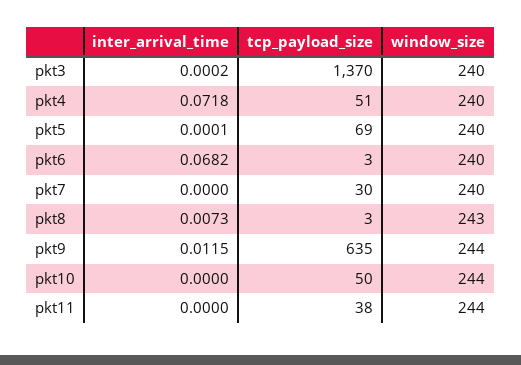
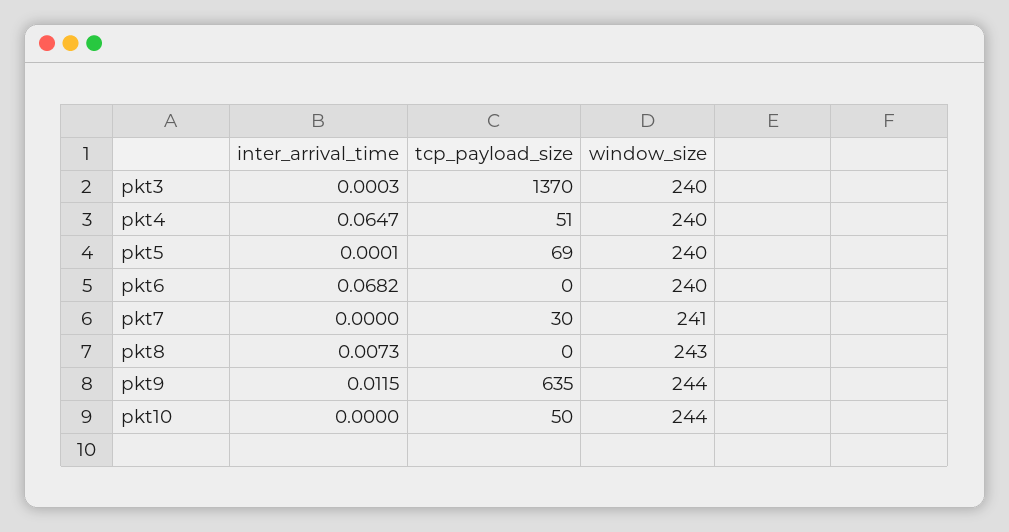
  {
    "inter_arrival_time": {
-     "pkt3": 0.0002,
+     "pkt3": 0.0003,
-     "pkt4": 0.0718,
+     "pkt4": 0.0647,
      "pkt5": 0.0001,
      "pkt6": 0.0682,
      "pkt7": 0,
      "pkt8": 0.0073,
      "pkt9": 0.0115,
-     "pkt10": 0,
+     "pkt10": 0
-     "pkt11": 0
    },
    "tcp_payload_size": {
      "pkt3": 1370,
      "pkt4": 51,
      "pkt5": 69,
-     "pkt6": 3,
+     "pkt6": 0,
      "pkt7": 30,
-     "pkt8": 3,
+     "pkt8": 0,
      "pkt9": 635,
-     "pkt10": 50,
+     "pkt10": 50
-     "pkt11": 38
    },
    "window_size": {
      "pkt3": 240,
      "pkt4": 240,
      "pkt5": 240,
      "pkt6": 240,
-     "pkt7": 240,
+     "pkt7": 241,
      "pkt8": 243,
      "pkt9": 244,
-     "pkt10": 244,
+     "pkt10": 244
-     "pkt11": 244
    }
  }

